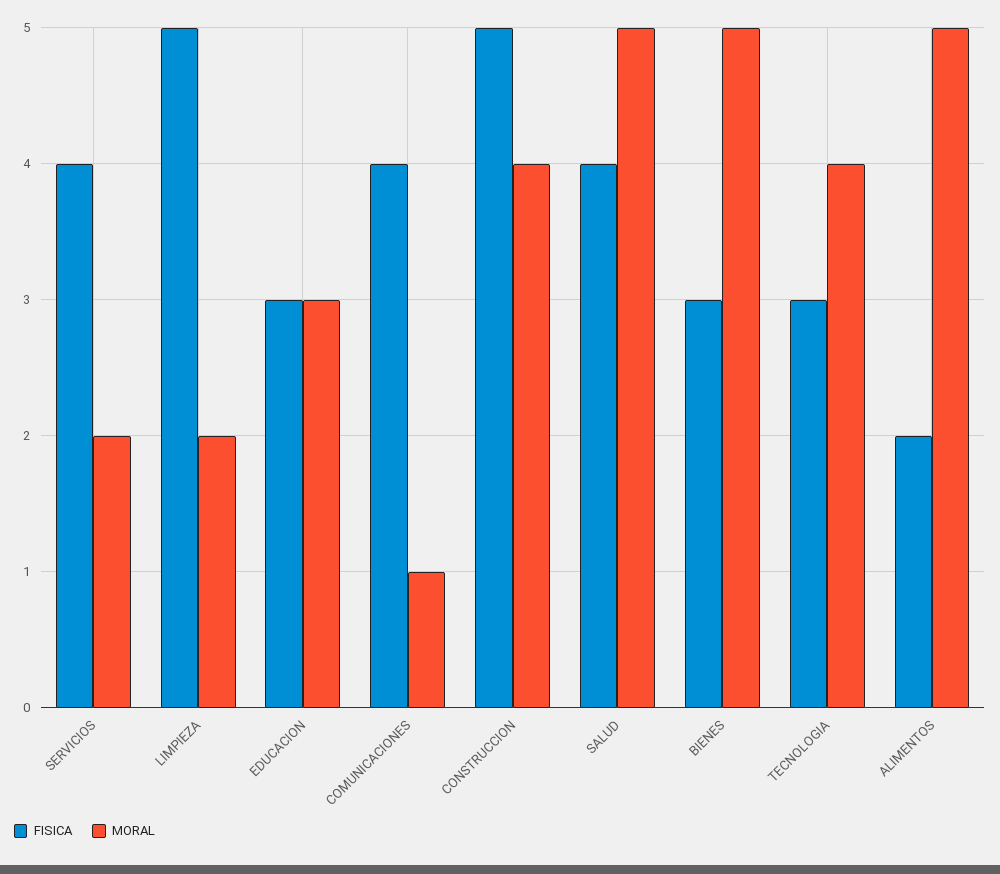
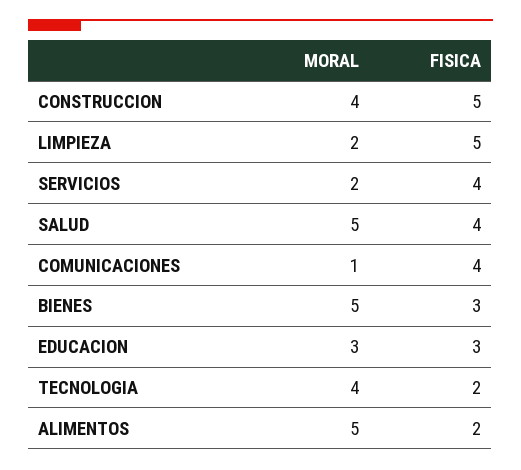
  {
    "FISICA": {
      "SERVICIOS": 4,
      "LIMPIEZA": 5,
      "EDUCACION": 3,
      "COMUNICACIONES": 4,
      "CONSTRUCCION": 5,
      "SALUD": 4,
      "BIENES": 3,
-     "TECNOLOGIA": 3,
+     "TECNOLOGIA": 2,
      "ALIMENTOS": 2
    },
    "MORAL": {
      "SERVICIOS": 2,
      "LIMPIEZA": 2,
      "EDUCACION": 3,
      "COMUNICACIONES": 1,
      "CONSTRUCCION": 4,
      "SALUD": 5,
      "BIENES": 5,
      "TECNOLOGIA": 4,
      "ALIMENTOS": 5
    }
  }

